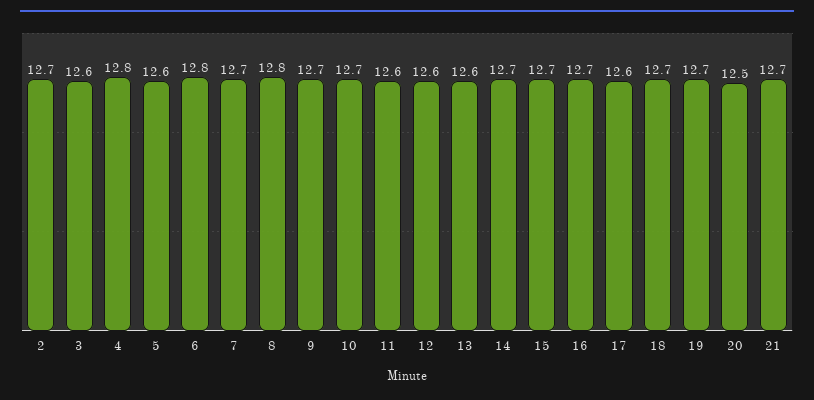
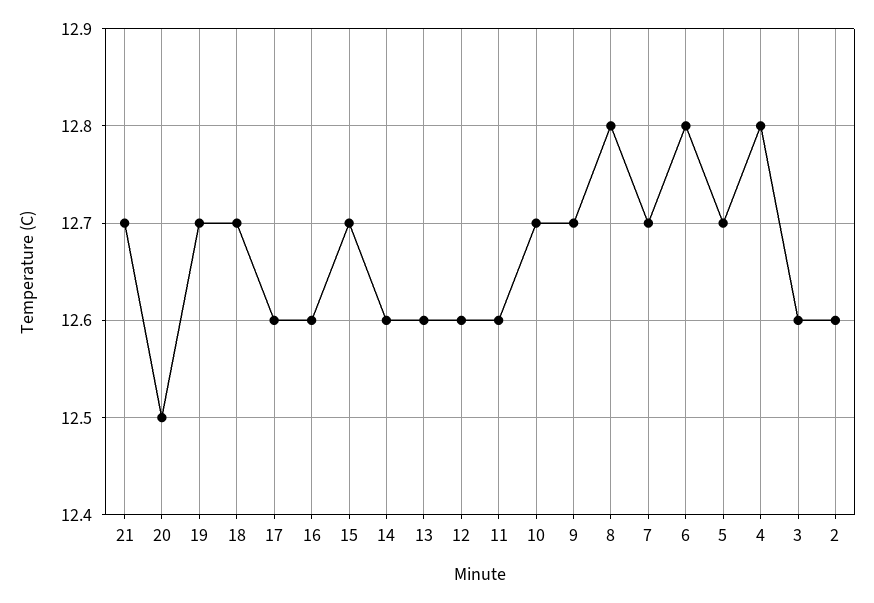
  {
-   "2": 12.7,
+   "2": 12.6,
    "3": 12.6,
    "4": 12.8,
-   "5": 12.6,
+   "5": 12.7,
    "6": 12.8,
    "7": 12.7,
    "8": 12.8,
    "9": 12.7,
    "10": 12.7,
    "11": 12.6,
    "12": 12.6,
    "13": 12.6,
-   "14": 12.7,
+   "14": 12.6,
    "15": 12.7,
-   "16": 12.7,
+   "16": 12.6,
    "17": 12.6,
    "18": 12.7,
    "19": 12.7,
    "20": 12.5,
    "21": 12.7
  }

